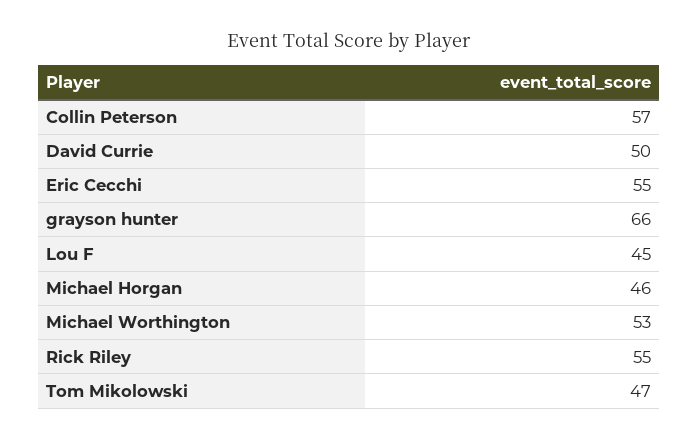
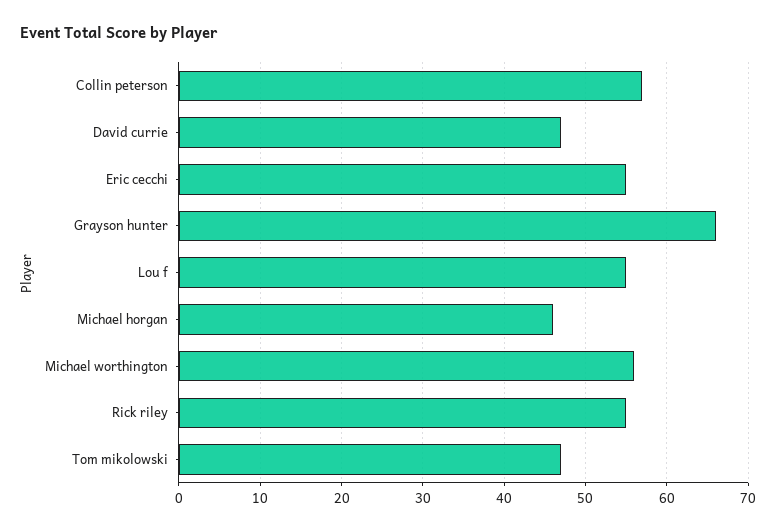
  {
    "Collin Peterson": 57,
-   "David Currie": 50,
+   "David Currie": 47,
    "Eric Cecchi": 55,
    "grayson hunter": 66,
-   "Lou F": 45,
+   "Lou F": 55,
    "Michael Horgan": 46,
-   "Michael Worthington": 53,
+   "Michael Worthington": 56,
    "Rick Riley": 55,
    "Tom Mikolowski": 47
  }

